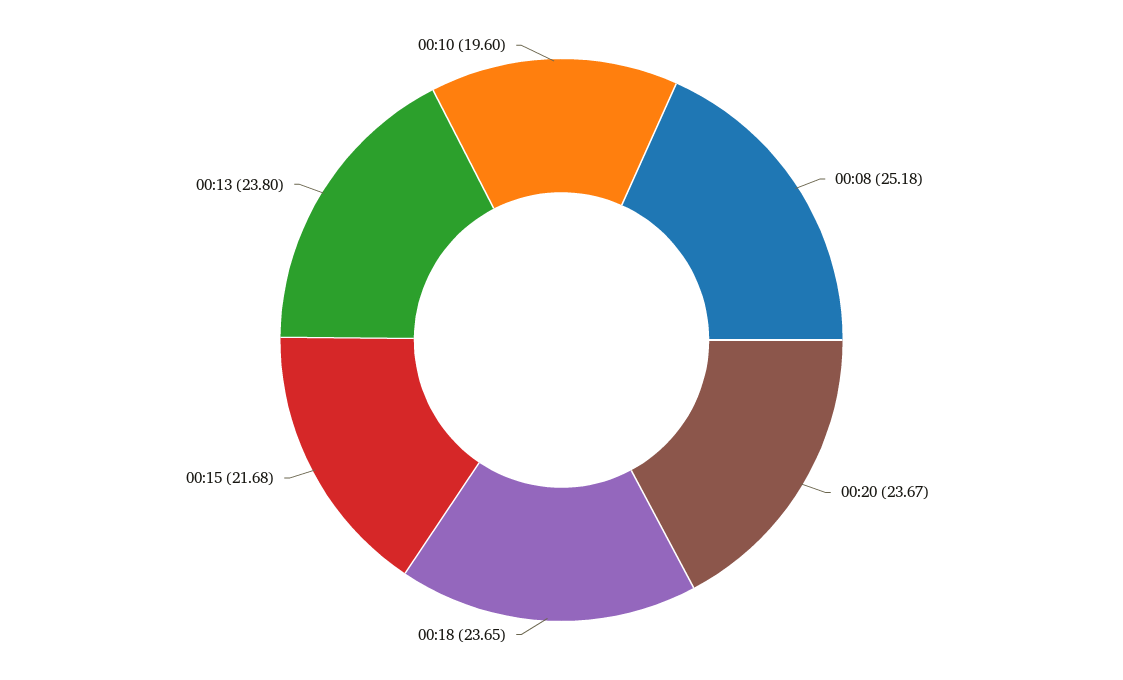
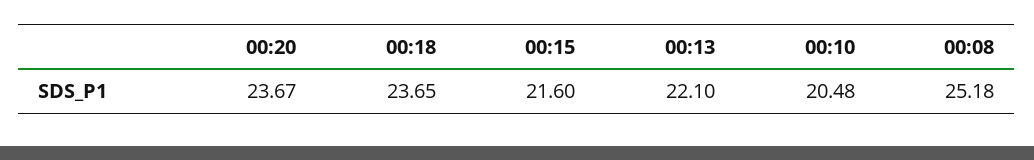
  {
    "00:08": 25.18,
    "00:20": 23.67,
    "00:18": 23.65,
-   "00:15": 21.68,
+   "00:15": 21.6,
-   "00:13": 23.8,
+   "00:13": 22.1,
-   "00:10": 19.6
+   "00:10": 20.48
  }

